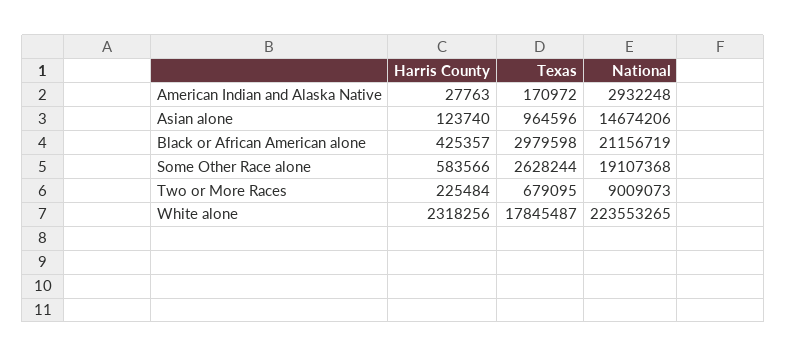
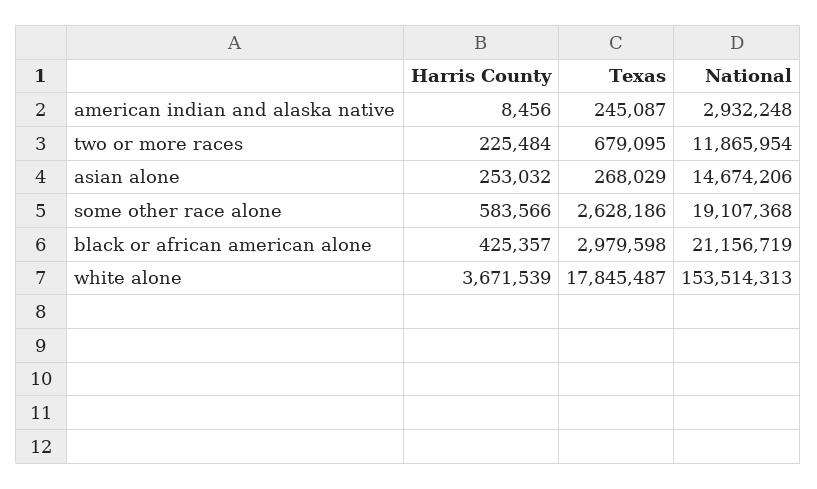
  {
    "Harris County": {
-     "American Indian and Alaska Native": 27763,
+     "American Indian and Alaska Native": 8456,
-     "Asian alone": 123740,
+     "Asian alone": 253032,
      "Black or African American alone": 425357,
      "Some Other Race alone": 583566,
      "Two or More Races": 225484,
-     "White alone": 2318256
+     "White alone": 3671539
    },
    "Texas": {
-     "American Indian and Alaska Native": 170972,
+     "American Indian and Alaska Native": 245087,
-     "Asian alone": 964596,
+     "Asian alone": 268029,
      "Black or African American alone": 2979598,
-     "Some Other Race alone": 2628244,
+     "Some Other Race alone": 2628186,
      "Two or More Races": 679095,
      "White alone": 17845487
    },
    "National": {
      "American Indian and Alaska Native": 2932248,
      "Asian alone": 14674206,
      "Black or African American alone": 21156719,
      "Some Other Race alone": 19107368,
-     "Two or More Races": 9009073,
+     "Two or More Races": 11865954,
-     "White alone": 223553265
+     "White alone": 153514313
    }
  }

